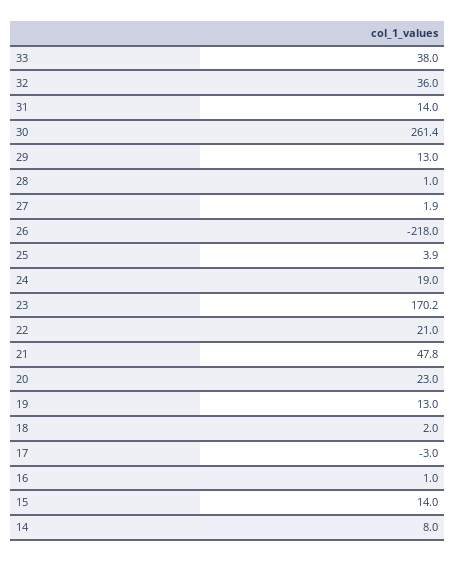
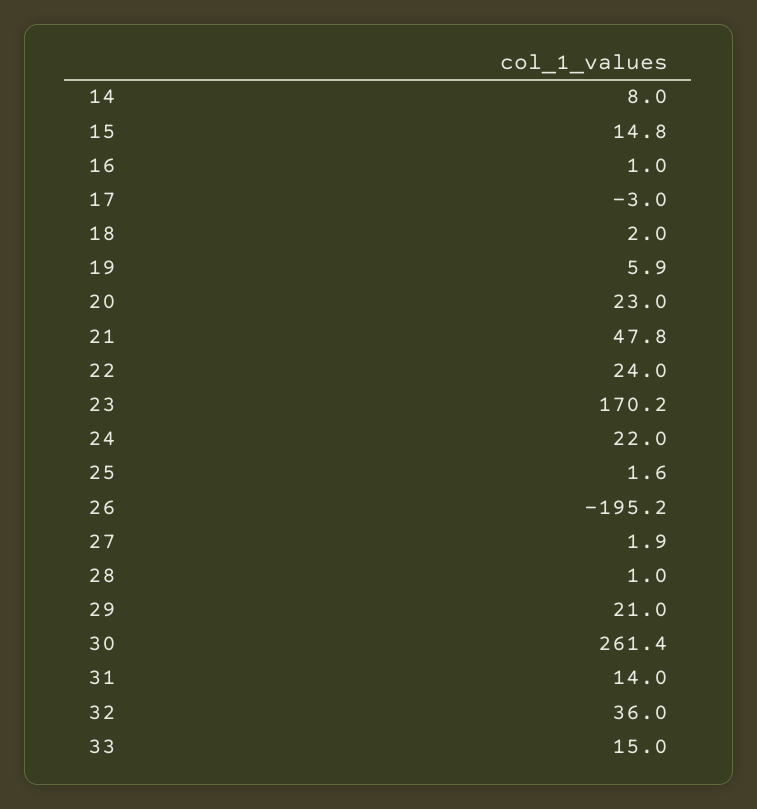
  {
-   "33": 38,
+   "33": 15,
    "32": 36,
    "31": 14,
    "30": 261.4,
-   "29": 13,
+   "29": 21,
    "28": 1,
    "27": 1.9,
-   "26": -218,
+   "26": -195.2,
-   "25": 3.9,
+   "25": 1.6,
-   "24": 19,
+   "24": 22,
    "23": 170.2,
-   "22": 21,
+   "22": 24,
    "21": 47.8,
    "20": 23,
-   "19": 13,
+   "19": 5.9,
    "18": 2,
    "17": -3,
    "16": 1,
-   "15": 14,
+   "15": 14.8,
    "14": 8
  }

